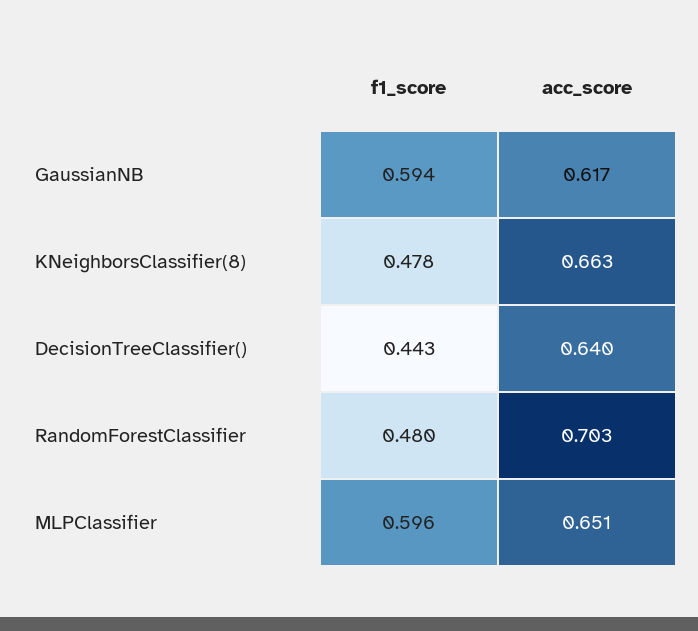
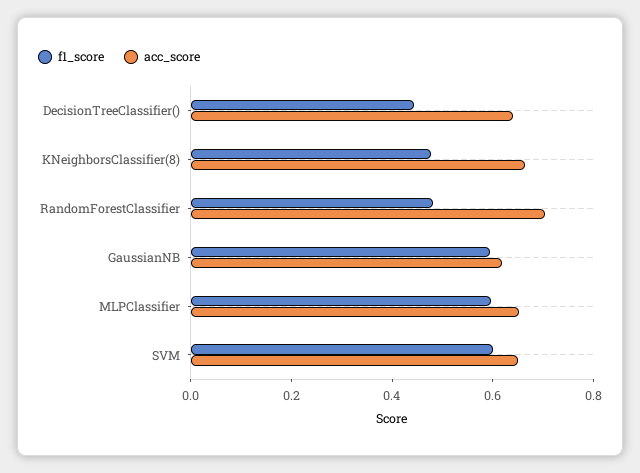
  {
    "f1_score": {
      "GaussianNB": 0.594,
      "KNeighborsClassifier(8)": 0.478,
      "DecisionTreeClassifier()": 0.443,
      "RandomForestClassifier": 0.48,
-     "MLPClassifier": 0.596
+     "MLPClassifier": 0.596,
+     "SVM": 0.6
    },
    "acc_score": {
      "GaussianNB": 0.617,
      "KNeighborsClassifier(8)": 0.663,
      "DecisionTreeClassifier()": 0.64,
      "RandomForestClassifier": 0.703,
-     "MLPClassifier": 0.651
+     "MLPClassifier": 0.651,
+     "SVM": 0.65
    }
  }

